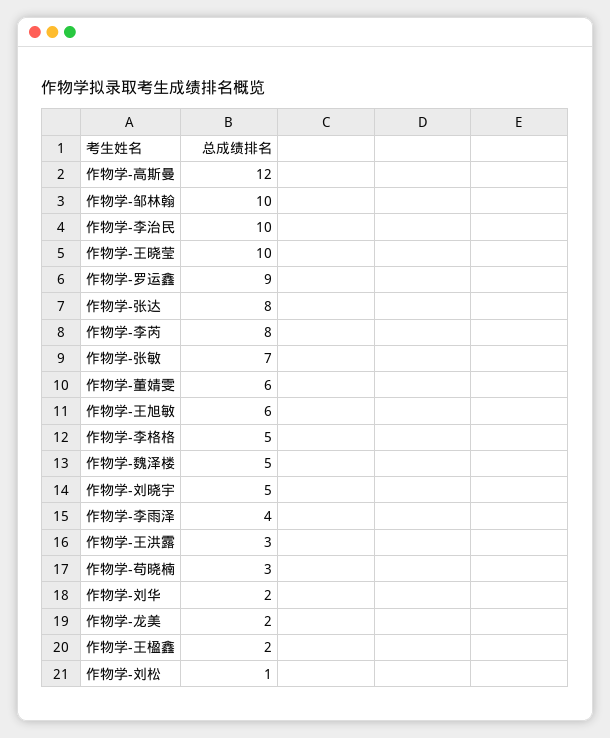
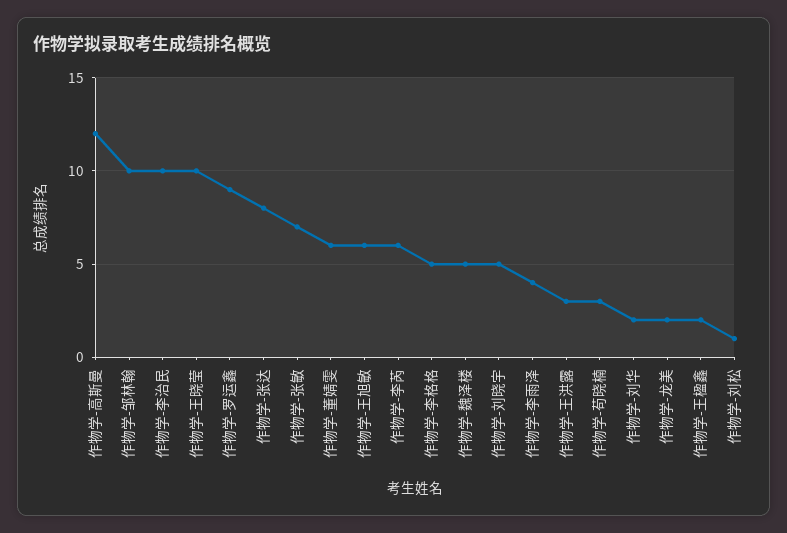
  {
    "作物学-高斯曼": 12,
    "作物学-邹林翰": 10,
    "作物学-李治民": 10,
    "作物学-王晓莹": 10,
    "作物学-罗运鑫": 9,
    "作物学-张达": 8,
-   "作物学-李芮": 8,
+   "作物学-李芮": 6,
    "作物学-张敏": 7,
    "作物学-董婧雯": 6,
    "作物学-王旭敏": 6,
    "作物学-李格格": 5,
    "作物学-魏泽楼": 5,
    "作物学-刘晓宇": 5,
    "作物学-李雨泽": 4,
    "作物学-王洪露": 3,
    "作物学-苟晓楠": 3,
    "作物学-刘华": 2,
    "作物学-龙美": 2,
    "作物学-王楹鑫": 2,
    "作物学-刘松": 1
  }

